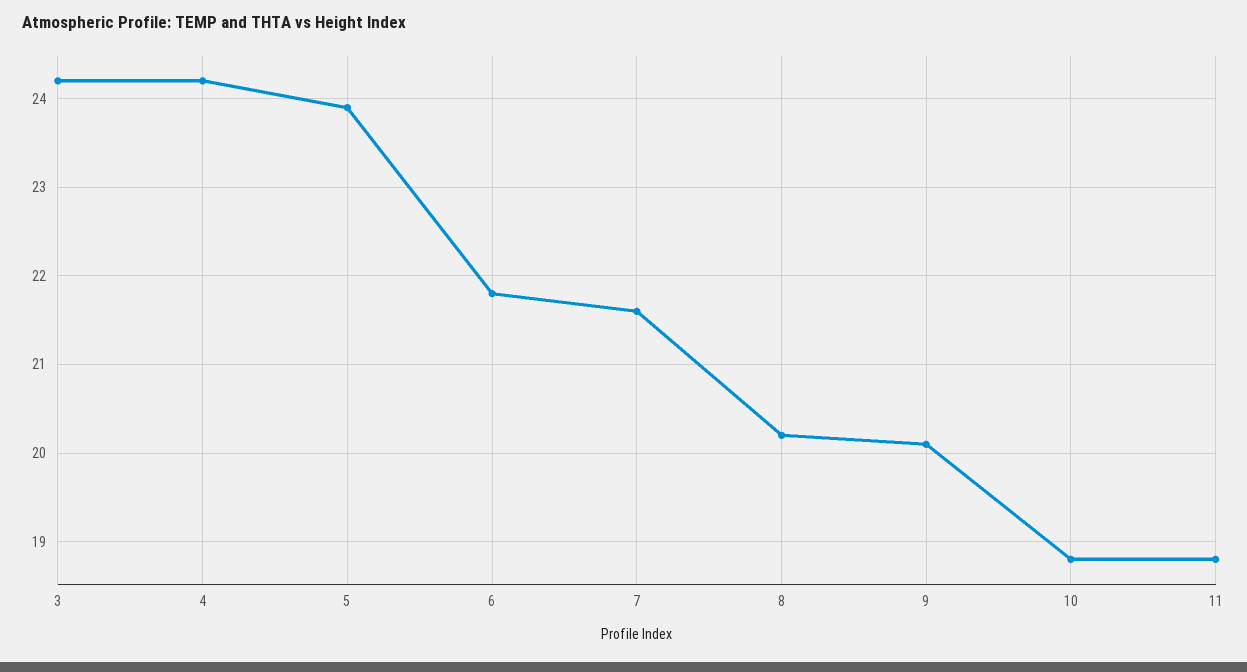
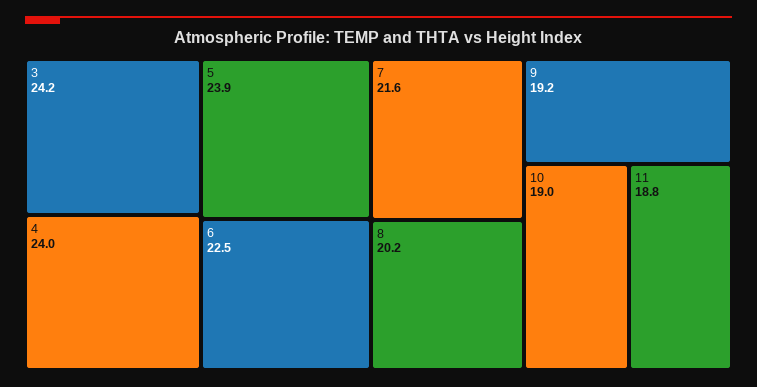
  {
    "3": 24.2,
-   "4": 24.2,
+   "4": 24,
    "5": 23.9,
-   "6": 21.8,
+   "6": 22.5,
    "7": 21.6,
    "8": 20.2,
-   "9": 20.1,
+   "9": 19.2,
-   "10": 18.8,
+   "10": 19,
    "11": 18.8
  }

